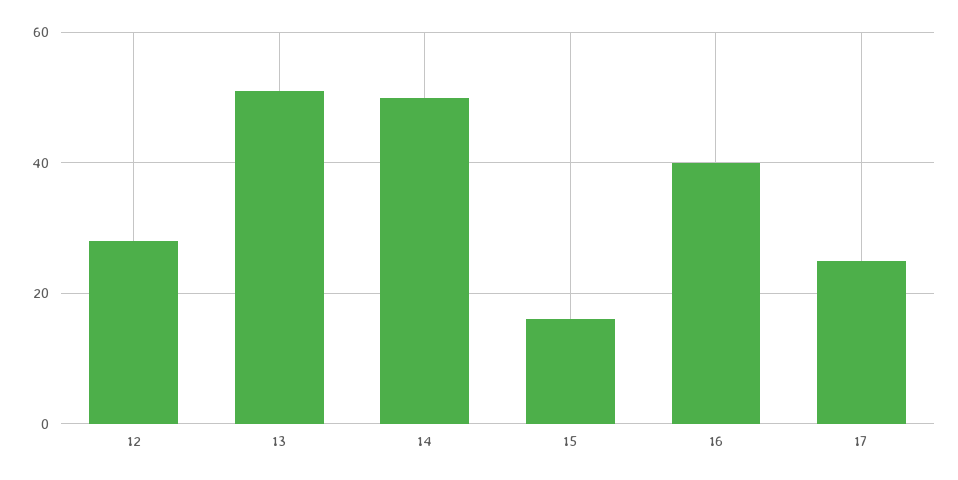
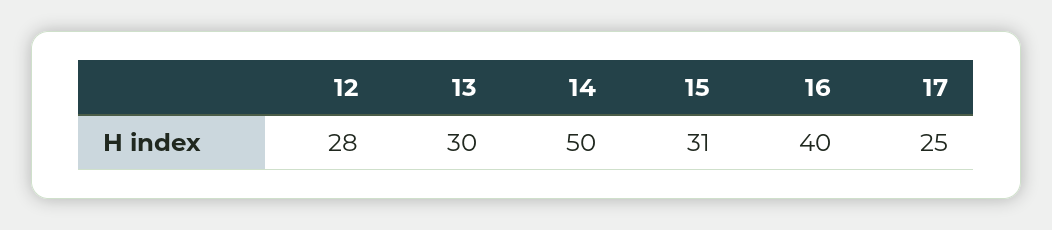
  {
    "12": 28,
-   "13": 50,
+   "13": 30,
    "14": 50,
-   "15": 15,
+   "15": 31,
    "16": 40,
    "17": 25
  }

